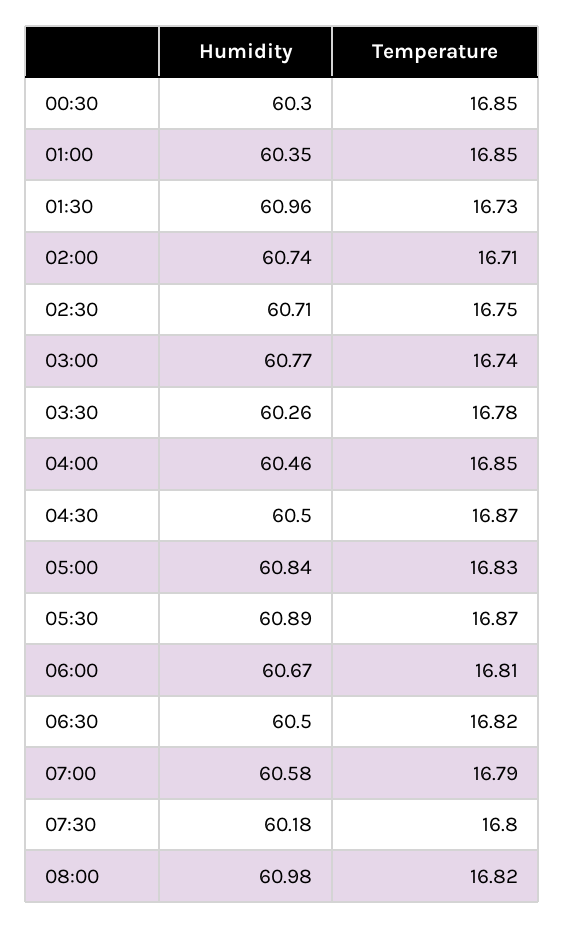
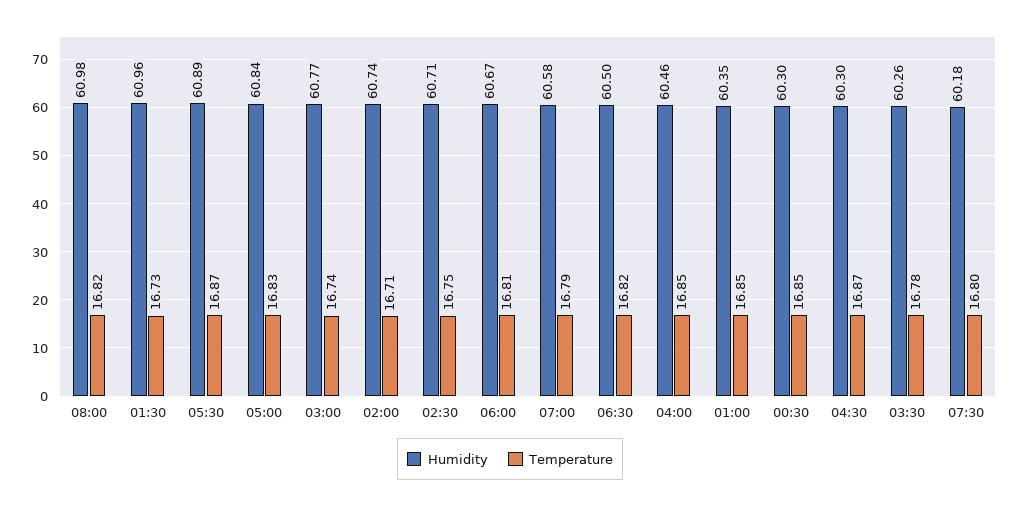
  {
    "Humidity": {
      "00:30": 60.3,
      "01:00": 60.35,
      "01:30": 60.96,
      "02:00": 60.74,
      "02:30": 60.71,
      "03:00": 60.77,
      "03:30": 60.26,
      "04:00": 60.46,
-     "04:30": 60.5,
+     "04:30": 60.3,
      "05:00": 60.84,
      "05:30": 60.89,
      "06:00": 60.67,
      "06:30": 60.5,
      "07:00": 60.58,
      "07:30": 60.18,
      "08:00": 60.98
    },
    "Temperature": {
      "00:30": 16.85,
      "01:00": 16.85,
      "01:30": 16.73,
      "02:00": 16.71,
      "02:30": 16.75,
      "03:00": 16.74,
      "03:30": 16.78,
      "04:00": 16.85,
      "04:30": 16.87,
      "05:00": 16.83,
      "05:30": 16.87,
      "06:00": 16.81,
      "06:30": 16.82,
      "07:00": 16.79,
      "07:30": 16.8,
      "08:00": 16.82
    }
  }

